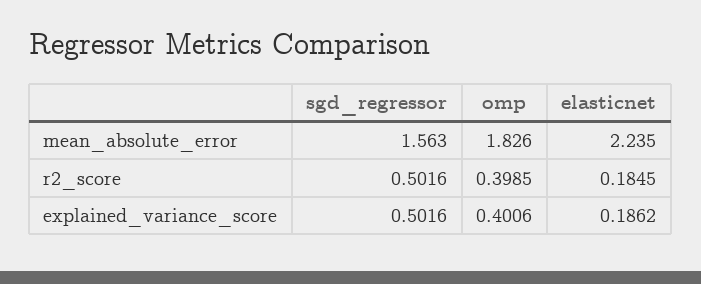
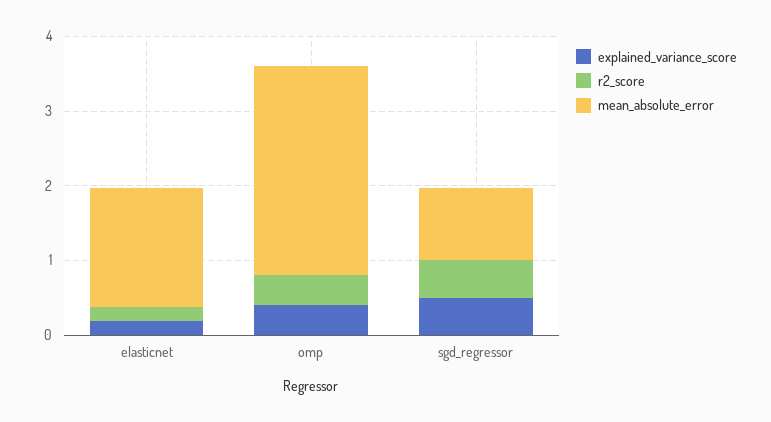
  {
    "mean_absolute_error": {
-     "sgd_regressor": 1.563,
+     "sgd_regressor": 1,
-     "omp": 1.826,
+     "omp": 2.8,
-     "elasticnet": 2.235
+     "elasticnet": 1.6
    },
    "r2_score": {
      "sgd_regressor": 0.5016,
      "omp": 0.3985,
      "elasticnet": 0.1845
    },
    "explained_variance_score": {
      "sgd_regressor": 0.5016,
      "omp": 0.4006,
      "elasticnet": 0.1862
    }
  }

